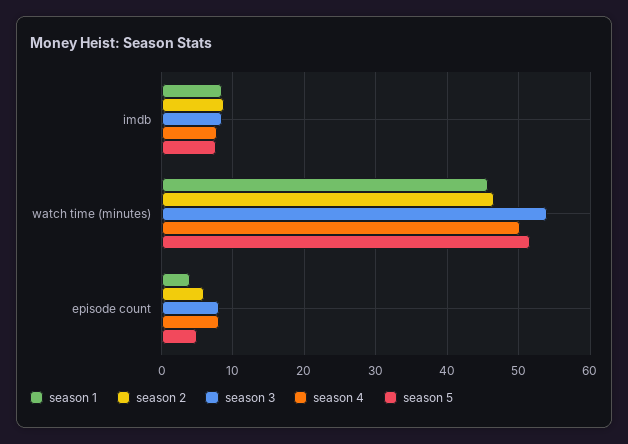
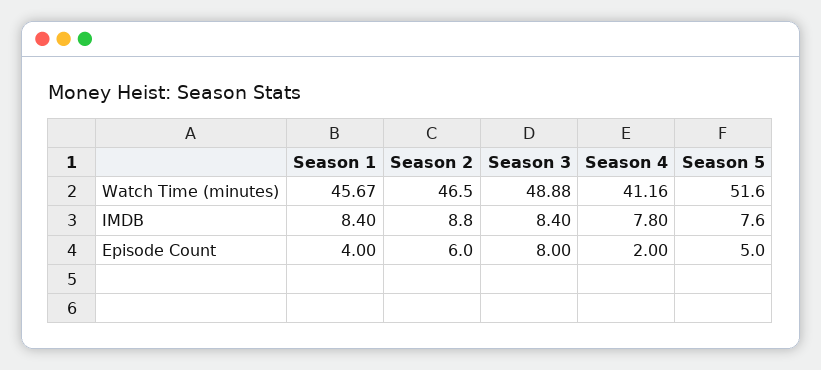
  {
    "season 1": {
      "imdb": 8.4,
      "watch time (minutes)": 45.67,
      "episode count": 4
    },
    "season 2": {
      "imdb": 8.8,
      "watch time (minutes)": 46.5,
      "episode count": 6
    },
    "season 3": {
      "imdb": 8.4,
-     "watch time (minutes)": 54,
+     "watch time (minutes)": 48.88,
      "episode count": 8
    },
    "season 4": {
      "imdb": 7.8,
-     "watch time (minutes)": 50,
+     "watch time (minutes)": 41.16,
-     "episode count": 8
+     "episode count": 2
    },
    "season 5": {
      "imdb": 7.6,
      "watch time (minutes)": 51.6,
      "episode count": 5
    }
  }

